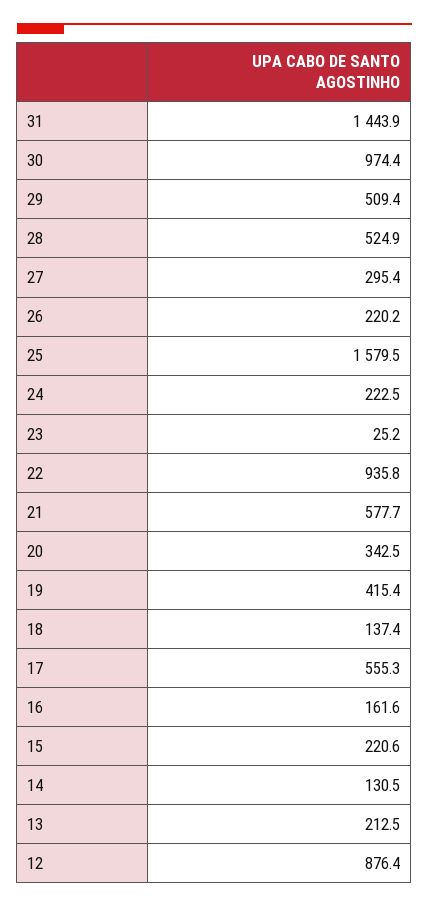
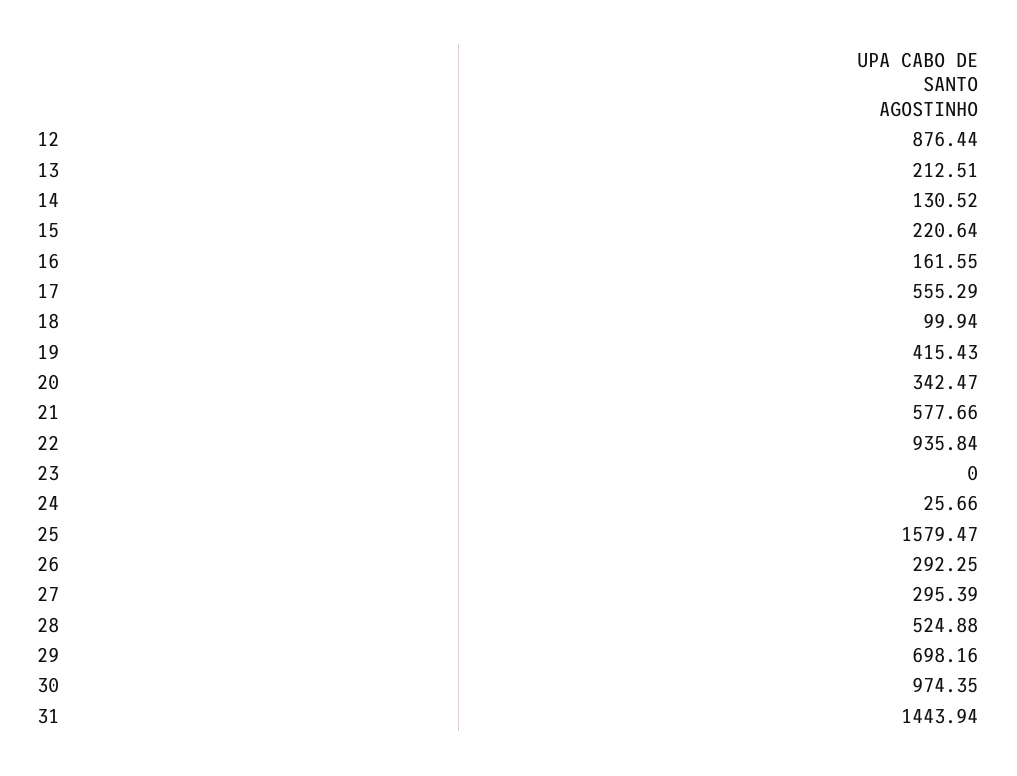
  {
    "31": 1443.94,
    "30": 974.35,
-   "29": 509.4,
+   "29": 698.16,
    "28": 524.88,
    "27": 295.39,
-   "26": 220.2,
+   "26": 292.25,
    "25": 1579.47,
-   "24": 222.5,
+   "24": 25.66,
-   "23": 25.2,
+   "23": 0,
    "22": 935.84,
    "21": 577.66,
    "20": 342.47,
    "19": 415.43,
-   "18": 137.4,
+   "18": 99.94,
    "17": 555.29,
    "16": 161.55,
    "15": 220.64,
    "14": 130.52,
    "13": 212.51,
    "12": 876.44
  }

